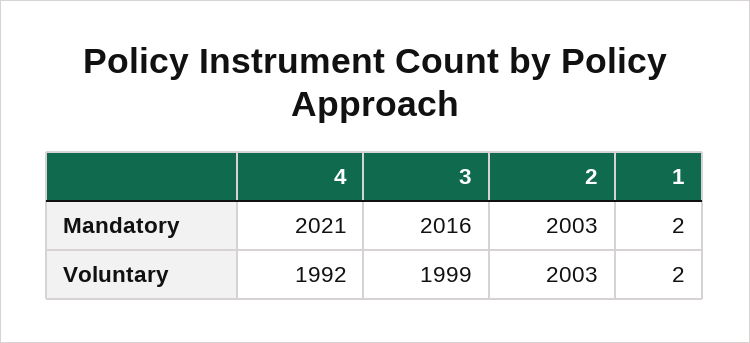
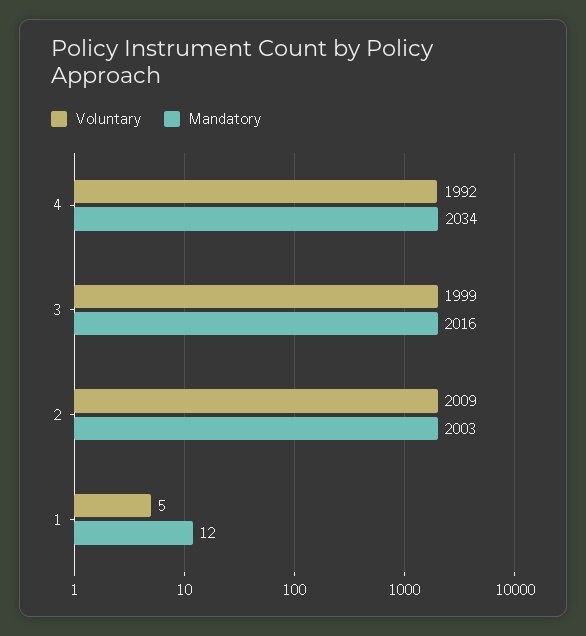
  {
    "Mandatory": {
-     "4": 2021,
+     "4": 2034,
      "3": 2016,
      "2": 2003,
-     "1": 2
+     "1": 12
    },
    "Voluntary": {
      "4": 1992,
      "3": 1999,
-     "2": 2003,
+     "2": 2009,
-     "1": 2
+     "1": 5
    }
  }

